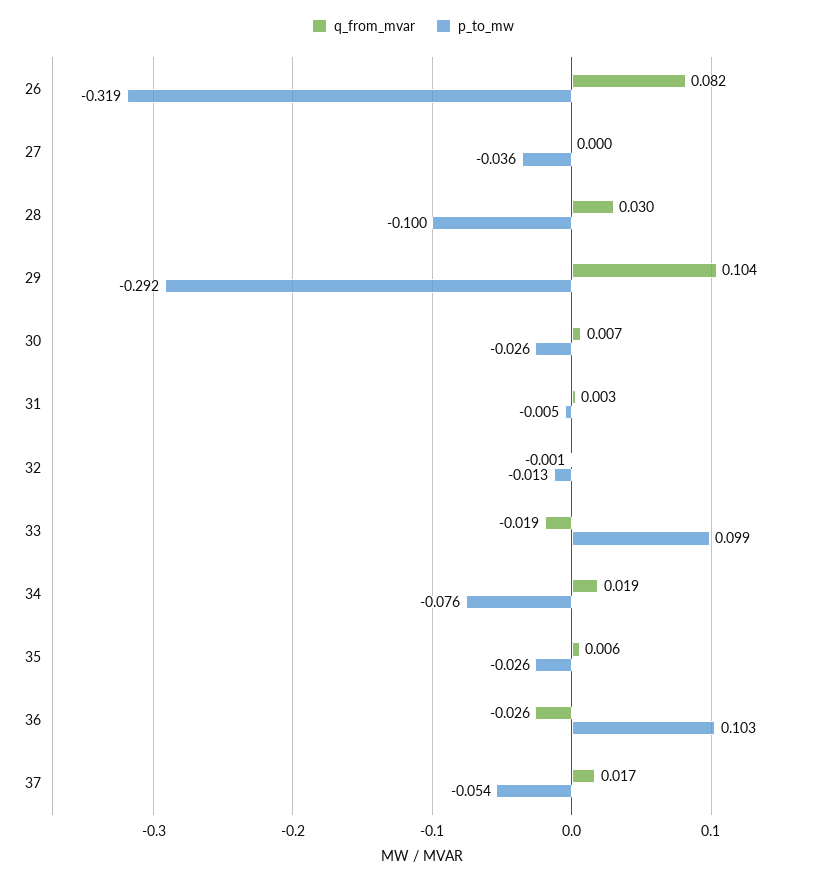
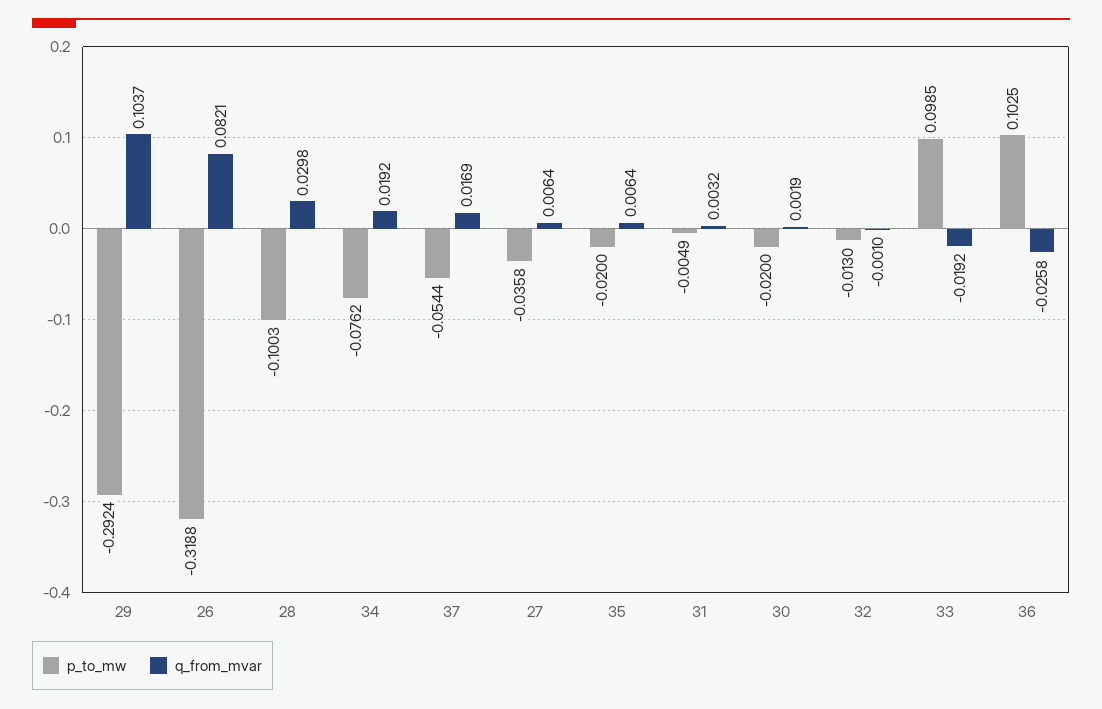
  {
    "q_from_mvar": {
      "26": 0.0821,
-     "27": 0,
+     "27": 0.0064,
      "28": 0.0298,
      "29": 0.1037,
-     "30": 0.007,
+     "30": 0.0019,
      "31": 0.0032,
      "32": -0.001,
      "33": -0.0192,
      "34": 0.0192,
      "35": 0.0064,
      "36": -0.0258,
      "37": 0.0169
    },
    "p_to_mw": {
      "26": -0.3188,
      "27": -0.0358,
      "28": -0.1003,
      "29": -0.2924,
-     "30": -0.026,
+     "30": -0.02,
      "31": -0.0049,
      "32": -0.013,
      "33": 0.0985,
      "34": -0.0762,
-     "35": -0.026,
+     "35": -0.02,
      "36": 0.1025,
      "37": -0.0544
    }
  }

